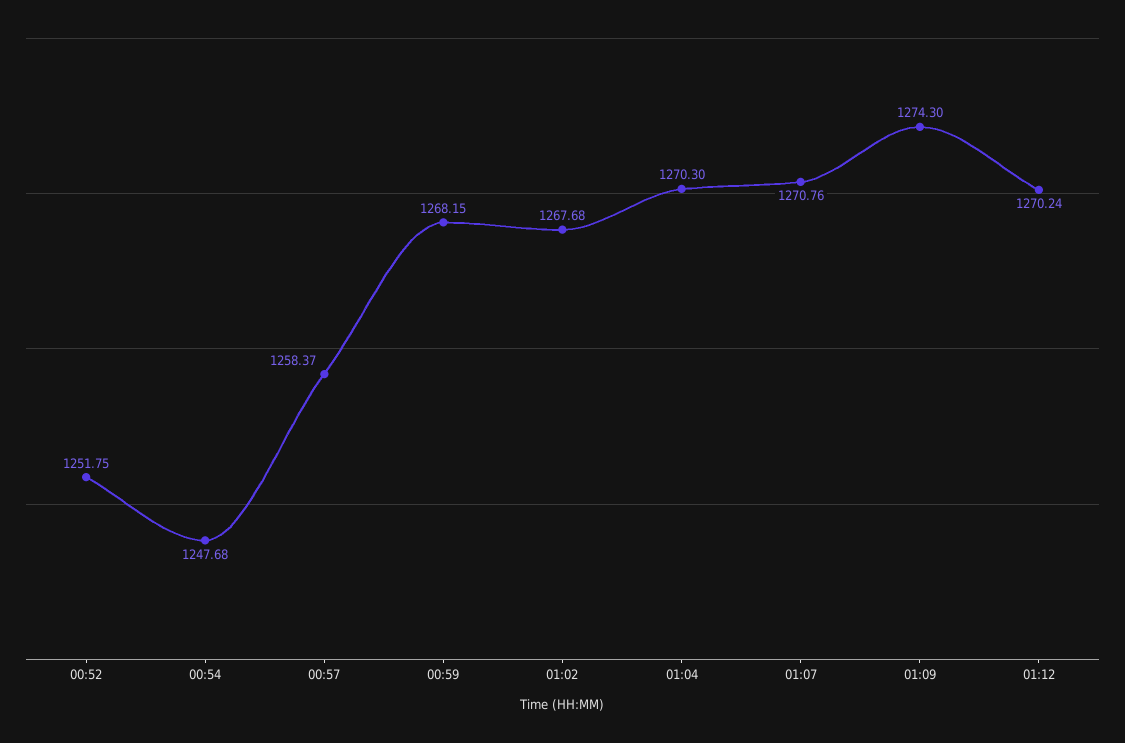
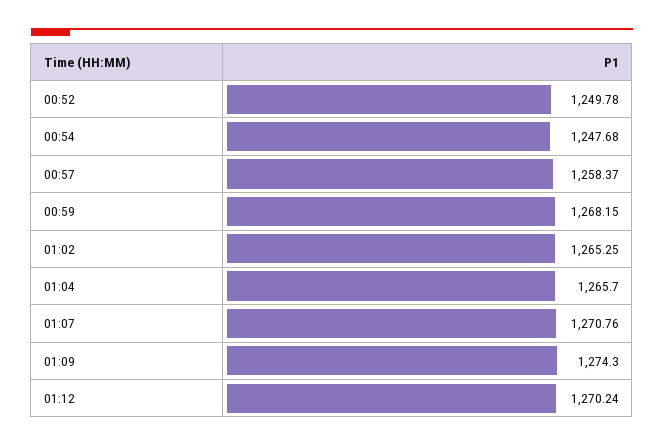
  {
-   "00:52": 1251.75,
+   "00:52": 1249.78,
    "00:54": 1247.68,
    "00:57": 1258.37,
    "00:59": 1268.15,
-   "01:02": 1267.68,
+   "01:02": 1265.25,
-   "01:04": 1270.3,
+   "01:04": 1265.7,
    "01:07": 1270.76,
    "01:09": 1274.3,
    "01:12": 1270.24
  }

